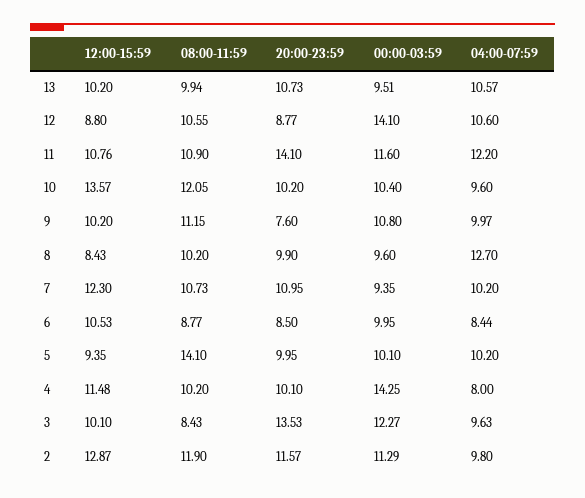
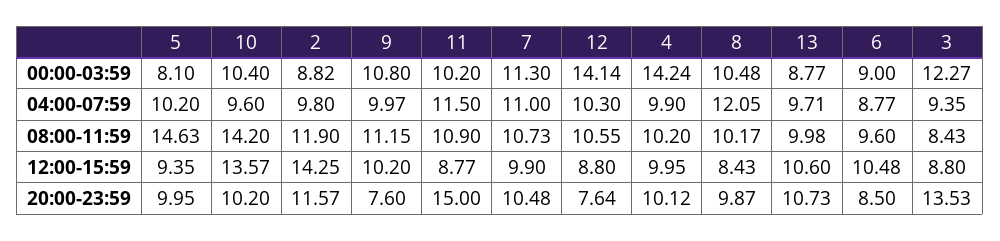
  {
    "12:00-15:59": {
-     "13": 10.2,
+     "13": 10.6,
      "12": 8.8,
-     "11": 10.76,
+     "11": 8.77,
      "10": 13.57,
      "9": 10.2,
      "8": 8.43,
-     "7": 12.3,
+     "7": 9.9,
-     "6": 10.53,
+     "6": 10.48,
      "5": 9.35,
-     "4": 11.48,
+     "4": 9.95,
-     "3": 10.1,
+     "3": 8.8,
-     "2": 12.87
+     "2": 14.25
    },
    "08:00-11:59": {
-     "13": 9.94,
+     "13": 9.98,
      "12": 10.55,
      "11": 10.9,
-     "10": 12.05,
+     "10": 14.2,
      "9": 11.15,
-     "8": 10.2,
+     "8": 10.17,
      "7": 10.73,
-     "6": 8.77,
+     "6": 9.6,
-     "5": 14.1,
+     "5": 14.63,
      "4": 10.2,
      "3": 8.43,
      "2": 11.9
    },
    "20:00-23:59": {
      "13": 10.73,
-     "12": 8.77,
+     "12": 7.64,
-     "11": 14.1,
+     "11": 15,
      "10": 10.2,
      "9": 7.6,
-     "8": 9.9,
+     "8": 9.87,
-     "7": 10.95,
+     "7": 10.48,
      "6": 8.5,
      "5": 9.95,
-     "4": 10.1,
+     "4": 10.12,
      "3": 13.53,
      "2": 11.57
    },
    "00:00-03:59": {
-     "13": 9.51,
+     "13": 8.77,
-     "12": 14.1,
+     "12": 14.14,
-     "11": 11.6,
+     "11": 10.2,
      "10": 10.4,
      "9": 10.8,
-     "8": 9.6,
+     "8": 10.48,
-     "7": 9.35,
+     "7": 11.3,
-     "6": 9.95,
+     "6": 9,
-     "5": 10.1,
+     "5": 8.1,
-     "4": 14.25,
+     "4": 14.24,
      "3": 12.27,
-     "2": 11.29
+     "2": 8.82
    },
    "04:00-07:59": {
-     "13": 10.57,
+     "13": 9.71,
-     "12": 10.6,
+     "12": 10.3,
-     "11": 12.2,
+     "11": 11.5,
      "10": 9.6,
      "9": 9.97,
-     "8": 12.7,
+     "8": 12.05,
-     "7": 10.2,
+     "7": 11,
-     "6": 8.44,
+     "6": 8.77,
      "5": 10.2,
-     "4": 8,
+     "4": 9.9,
-     "3": 9.63,
+     "3": 9.35,
      "2": 9.8
    }
  }

